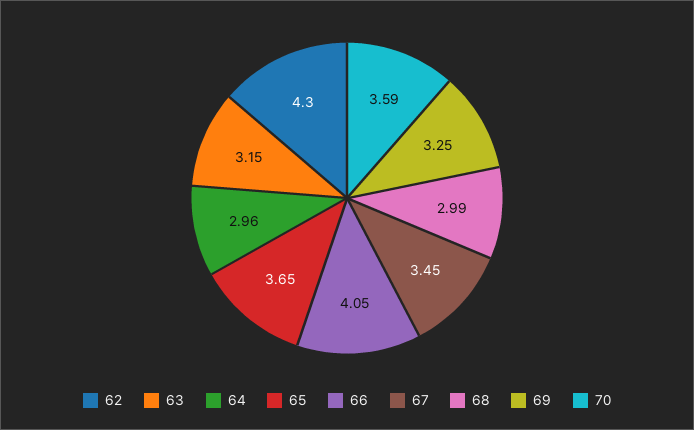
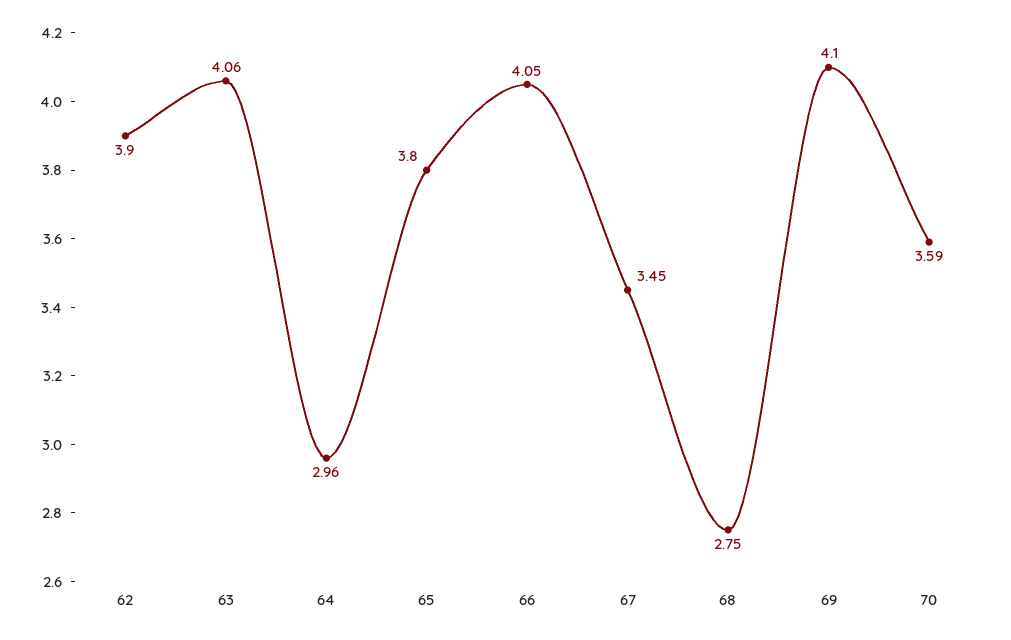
  {
-   "62": 4.3,
+   "62": 3.9,
-   "63": 3.15,
+   "63": 4.06,
    "64": 2.96,
-   "65": 3.65,
+   "65": 3.8,
    "66": 4.05,
    "67": 3.45,
-   "68": 2.99,
+   "68": 2.75,
-   "69": 3.25,
+   "69": 4.1,
    "70": 3.59
  }

